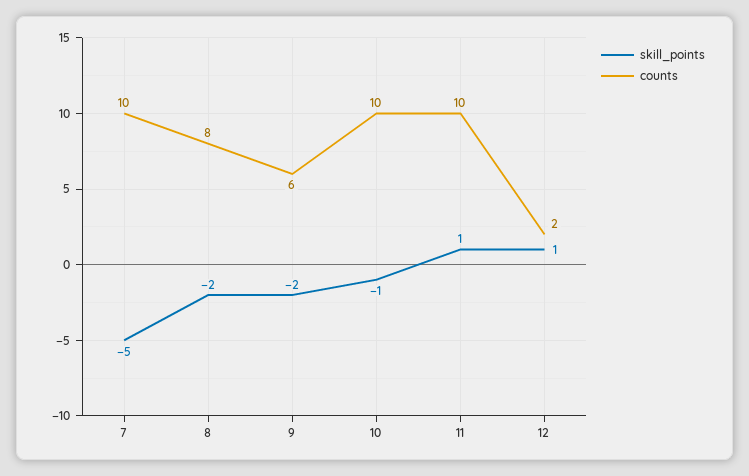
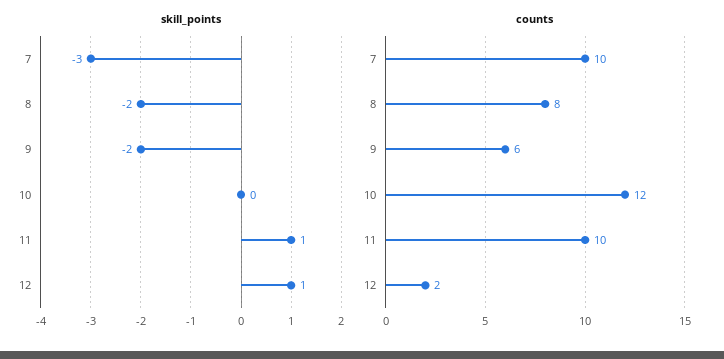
  {
    "skill_points": {
-     "7": -5,
+     "7": -3,
      "8": -2,
      "9": -2,
-     "10": -1,
+     "10": 0,
      "11": 1,
      "12": 1
    },
    "counts": {
      "7": 10,
      "8": 8,
      "9": 6,
-     "10": 10,
+     "10": 12,
      "11": 10,
      "12": 2
    }
  }

